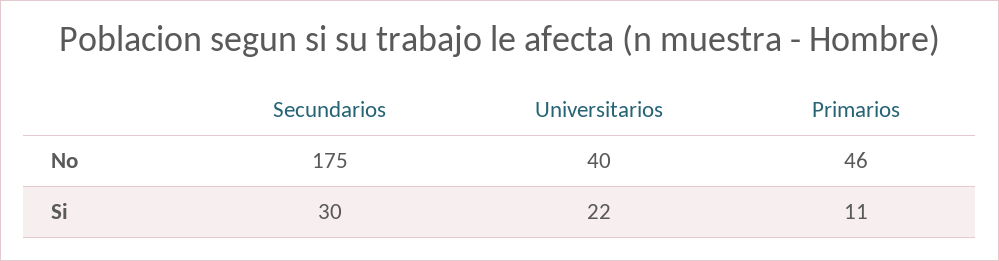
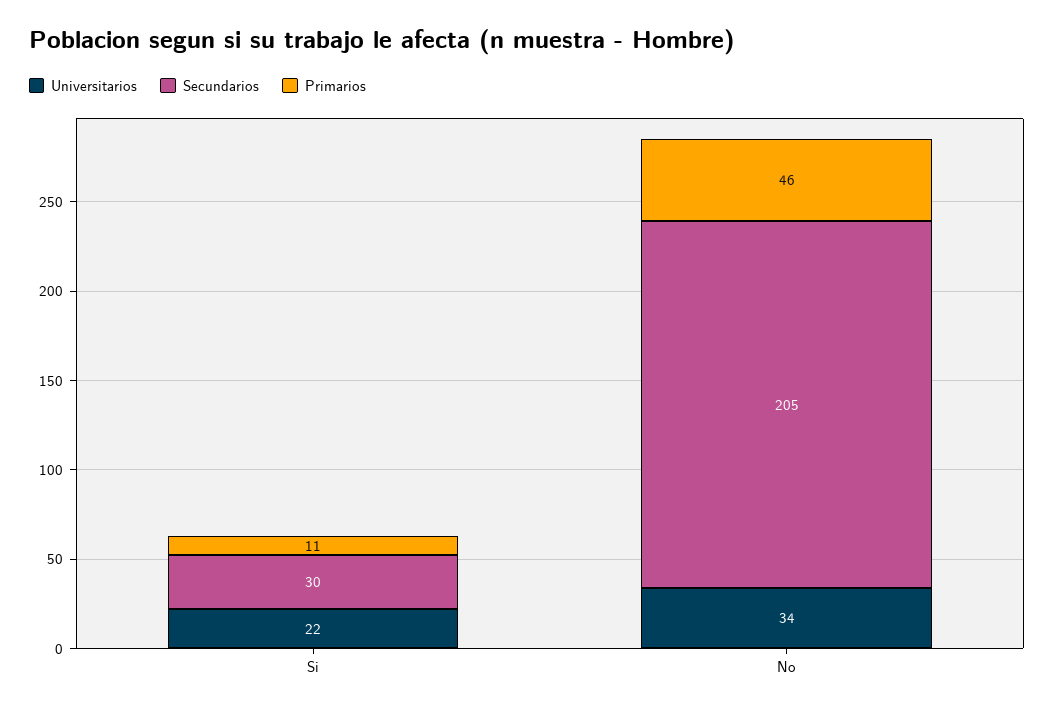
  {
    "Secundarios": {
-     "No": 175,
+     "No": 205,
      "Si": 30
    },
    "Universitarios": {
-     "No": 40,
+     "No": 34,
      "Si": 22
    },
    "Primarios": {
      "No": 46,
      "Si": 11
    }
  }

